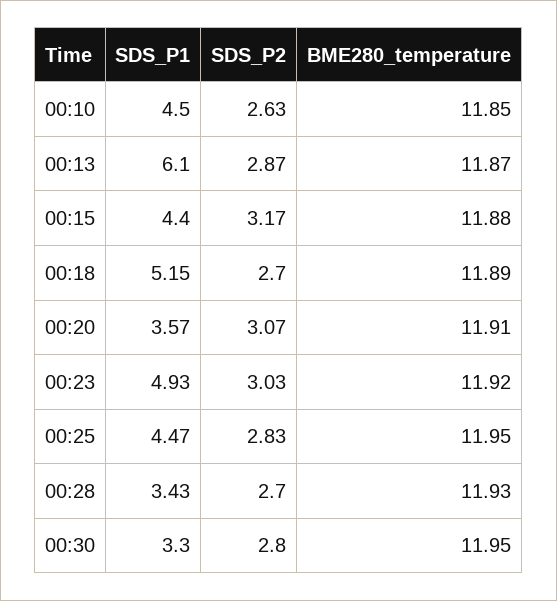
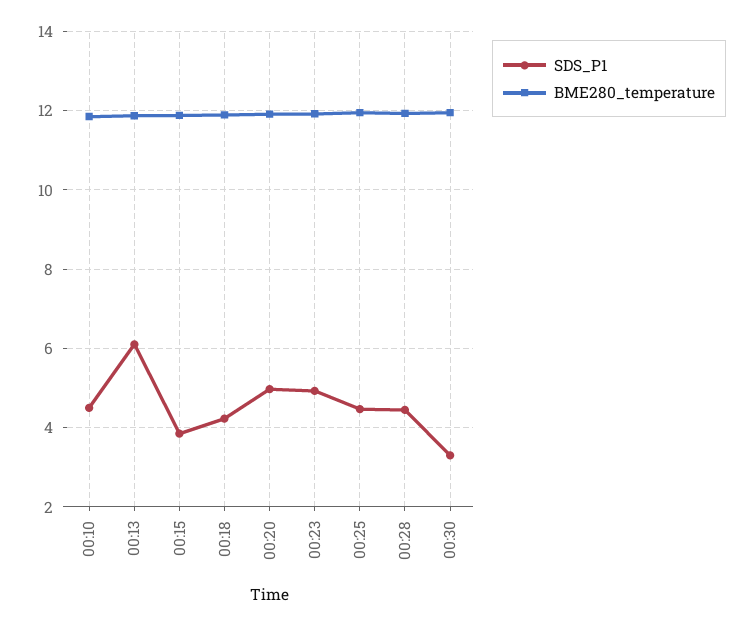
  {
    "SDS_P1": {
      "00:10": 4.5,
      "00:13": 6.1,
-     "00:15": 4.4,
+     "00:15": 3.8,
-     "00:18": 5.15,
+     "00:18": 4.2,
-     "00:20": 3.57,
+     "00:20": 5,
      "00:23": 4.93,
      "00:25": 4.47,
-     "00:28": 3.43,
+     "00:28": 4.4,
      "00:30": 3.3
    },
-   "SDS_P2": {
-     "00:10": 2.63,
-     "00:13": 2.87,
-     "00:15": 3.17,
-     "00:18": 2.7,
-     "00:20": 3.07,
-     "00:23": 3.03,
-     "00:25": 2.83,
-     "00:28": 2.7,
-     "00:30": 2.8
-   },
    "BME280_temperature": {
      "00:10": 11.85,
      "00:13": 11.87,
      "00:15": 11.88,
      "00:18": 11.89,
      "00:20": 11.91,
      "00:23": 11.92,
      "00:25": 11.95,
      "00:28": 11.93,
      "00:30": 11.95
    }
  }

